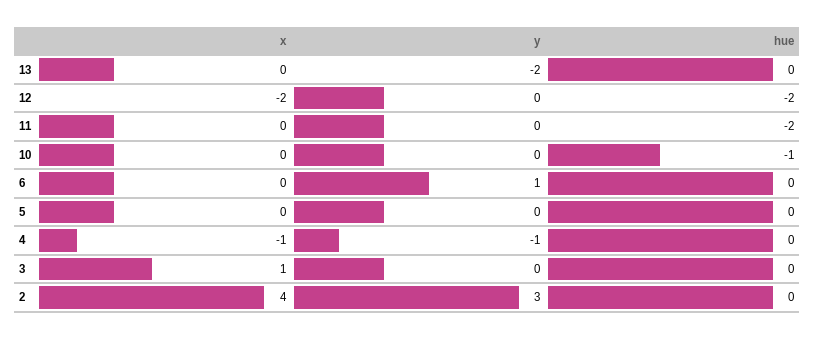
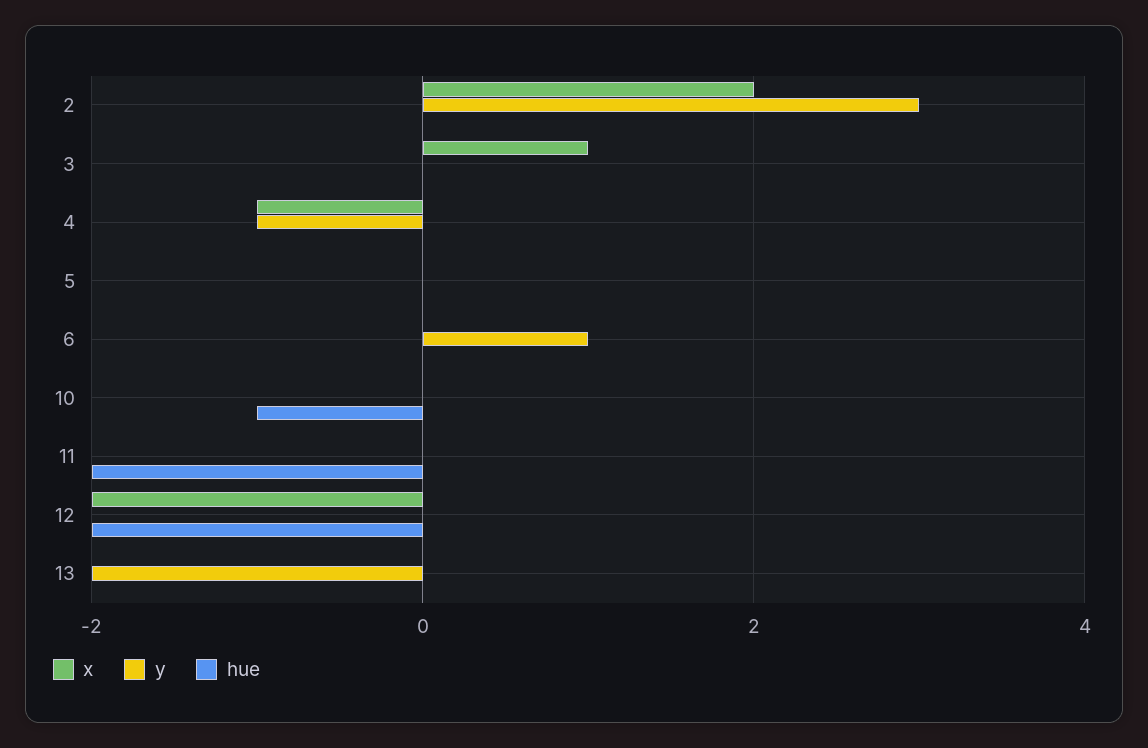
  {
    "x": {
      "13": 0,
      "12": -2,
      "11": 0,
      "10": 0,
      "6": 0,
      "5": 0,
      "4": -1,
      "3": 1,
-     "2": 4
+     "2": 2
    },
    "y": {
      "13": -2,
      "12": 0,
      "11": 0,
      "10": 0,
      "6": 1,
      "5": 0,
      "4": -1,
      "3": 0,
      "2": 3
    },
    "hue": {
      "13": 0,
      "12": -2,
      "11": -2,
      "10": -1,
      "6": 0,
      "5": 0,
      "4": 0,
      "3": 0,
      "2": 0
    }
  }

